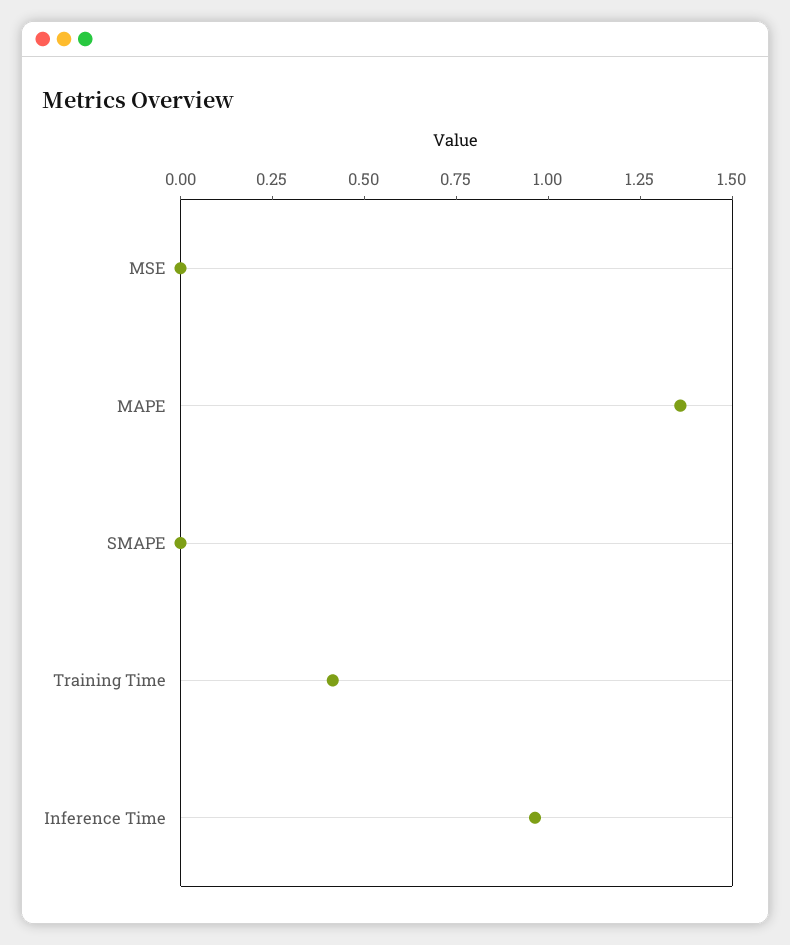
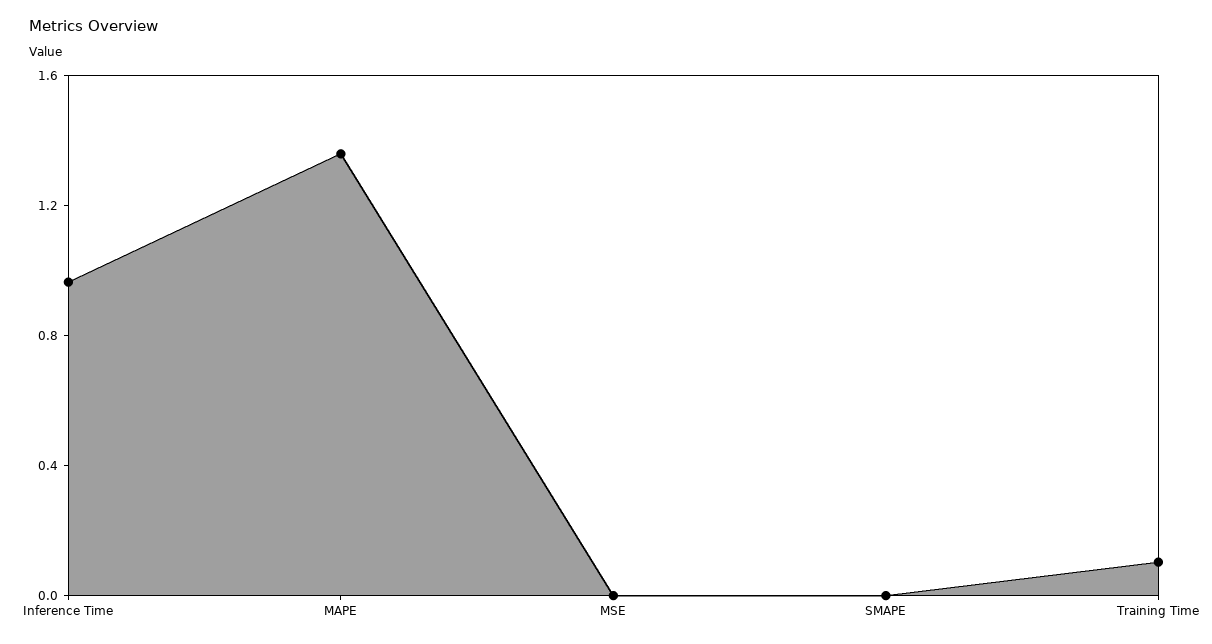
  {
    "MSE": 0,
    "MAPE": 1.35,
    "SMAPE": 0,
-   "Training Time": 0.4,
+   "Training Time": 0.1,
    "Inference Time": 0.95
  }

